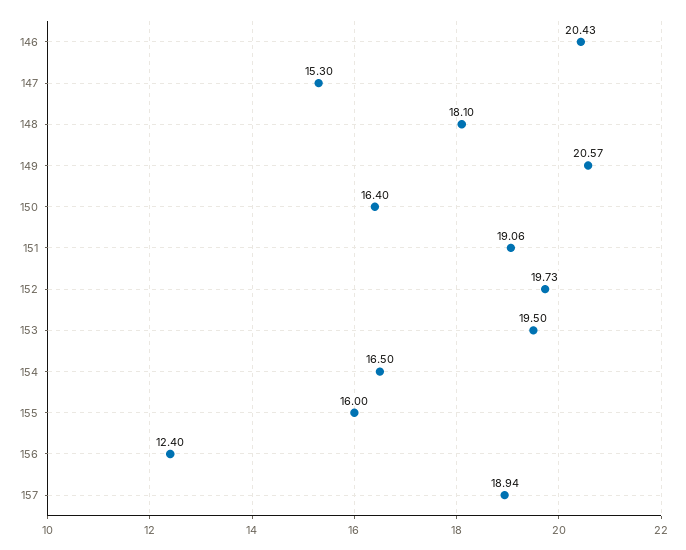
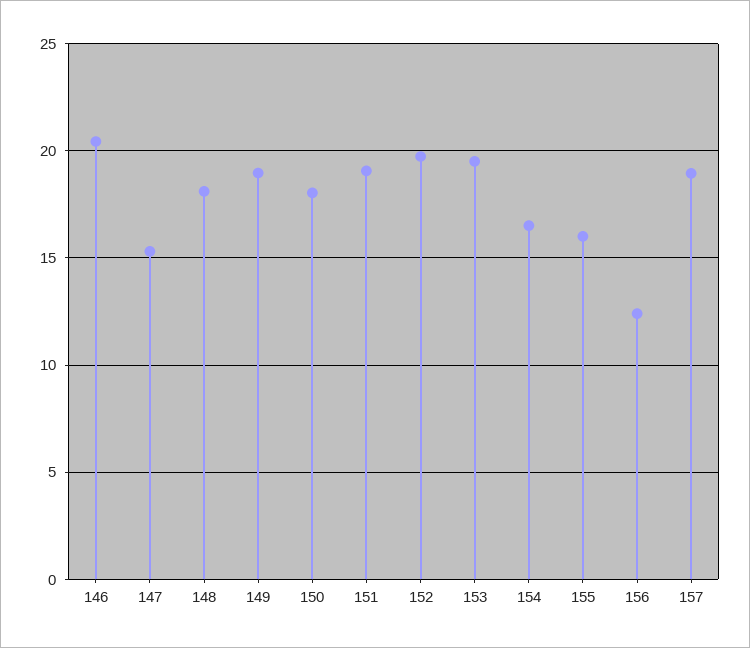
  {
    "146": 20.43,
    "147": 15.3,
    "148": 18.1,
-   "149": 20.57,
+   "149": 19,
-   "150": 16.4,
+   "150": 18,
    "151": 19.06,
    "152": 19.73,
    "153": 19.5,
    "154": 16.5,
    "155": 16,
    "156": 12.4,
    "157": 18.94
  }

